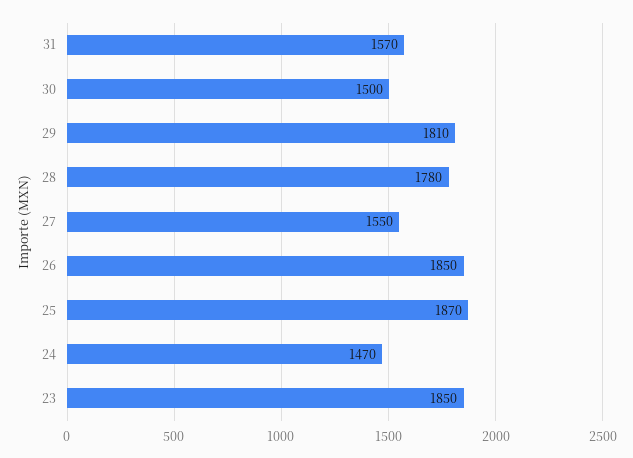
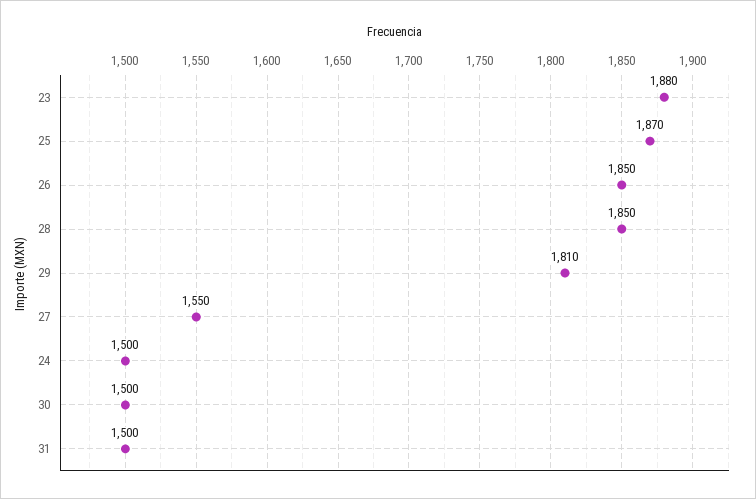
  {
-   "31": 1570,
+   "31": 1500,
    "30": 1500,
    "29": 1810,
-   "28": 1780,
+   "28": 1850,
    "27": 1550,
    "26": 1850,
    "25": 1870,
-   "24": 1470,
+   "24": 1500,
-   "23": 1850
+   "23": 1880
  }

